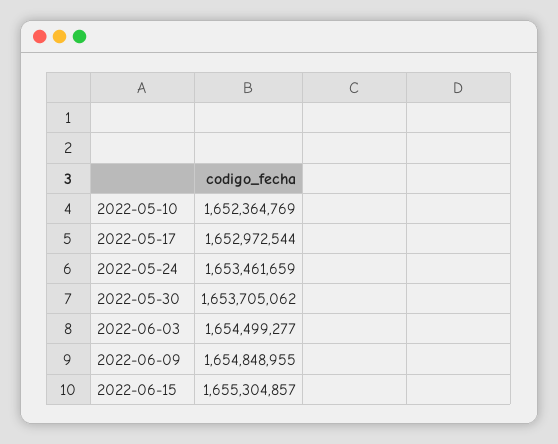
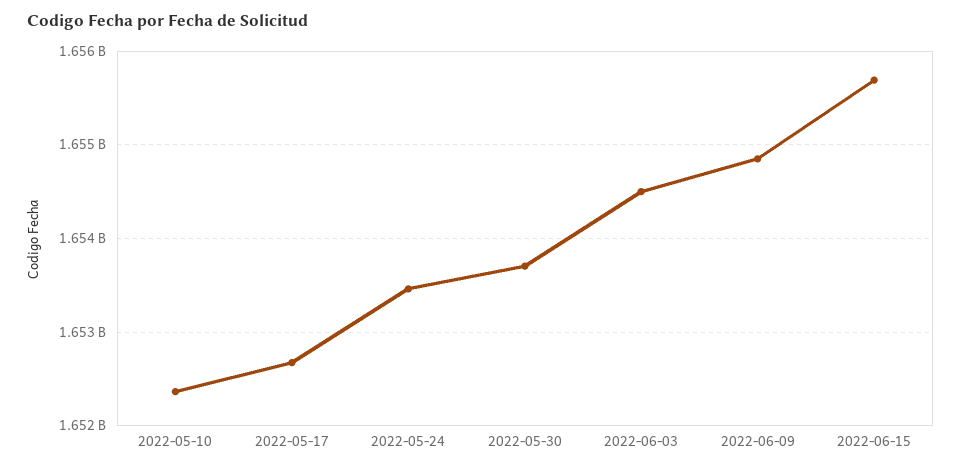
  {
    "2022-05-10": 1652364769,
-   "2022-05-17": 1652972544,
+   "2022-05-17": 1652700000,
    "2022-05-24": 1653461659,
    "2022-05-30": 1653705062,
    "2022-06-03": 1654499277,
    "2022-06-09": 1654848955,
-   "2022-06-15": 1655304857
+   "2022-06-15": 1655700000
  }

